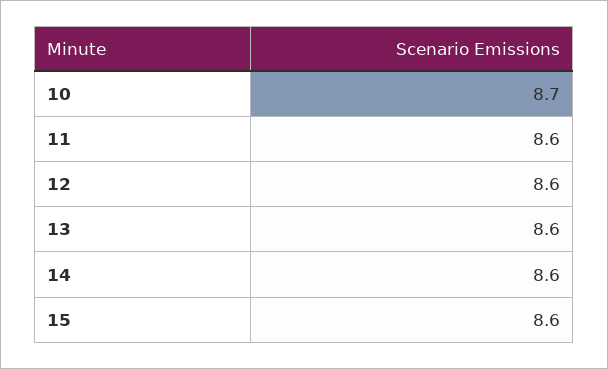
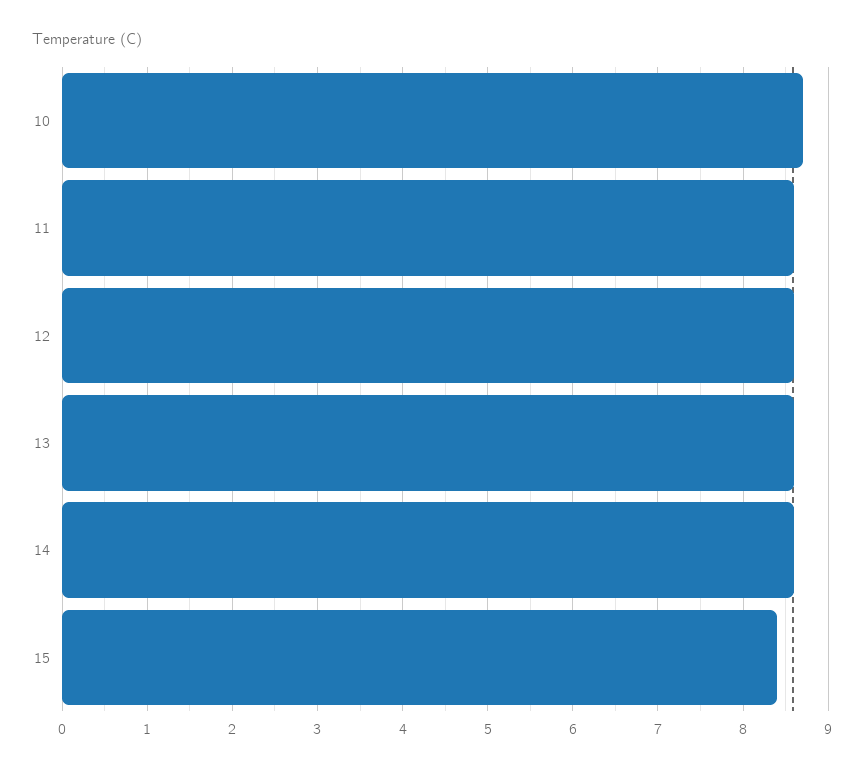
  {
    "10": 8.7,
    "11": 8.6,
    "12": 8.6,
    "13": 8.6,
    "14": 8.6,
-   "15": 8.6
+   "15": 8.4
  }

